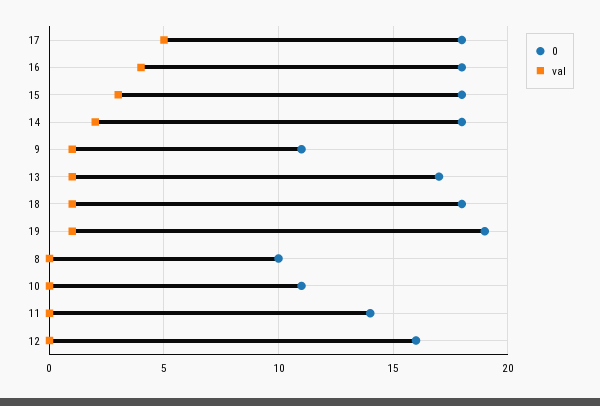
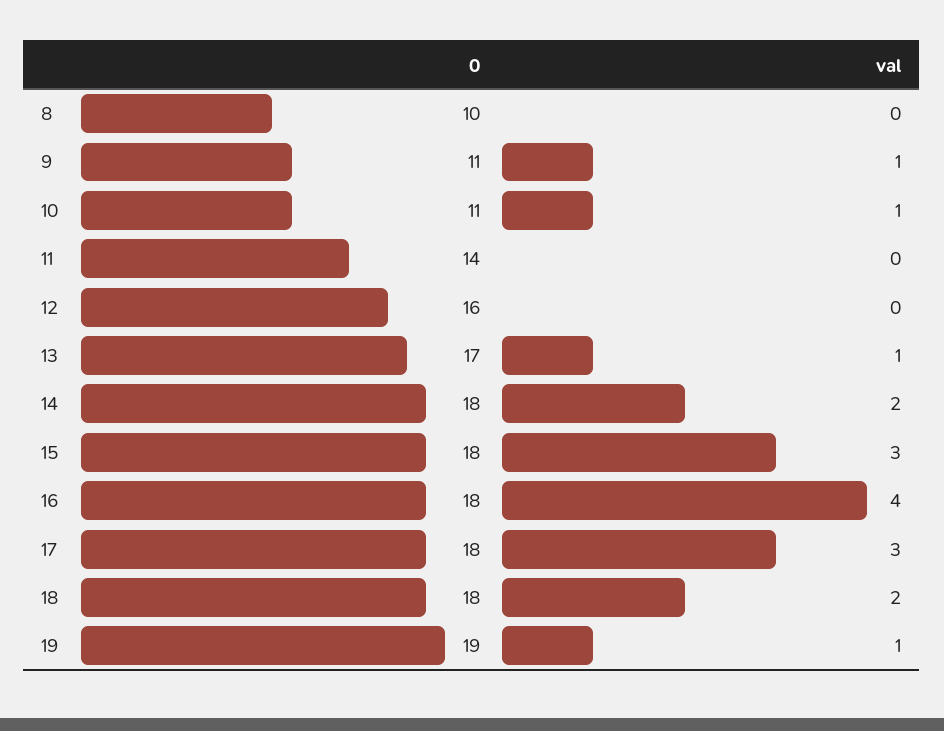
  {
    "0": {
      "17": 18,
      "16": 18,
      "15": 18,
      "14": 18,
      "9": 11,
      "13": 17,
      "18": 18,
      "19": 19,
      "8": 10,
      "10": 11,
      "11": 14,
      "12": 16
    },
    "val": {
-     "17": 5,
+     "17": 3,
      "16": 4,
      "15": 3,
      "14": 2,
      "9": 1,
      "13": 1,
-     "18": 1,
+     "18": 2,
      "19": 1,
      "8": 0,
-     "10": 0,
+     "10": 1,
      "11": 0,
      "12": 0
    }
  }

